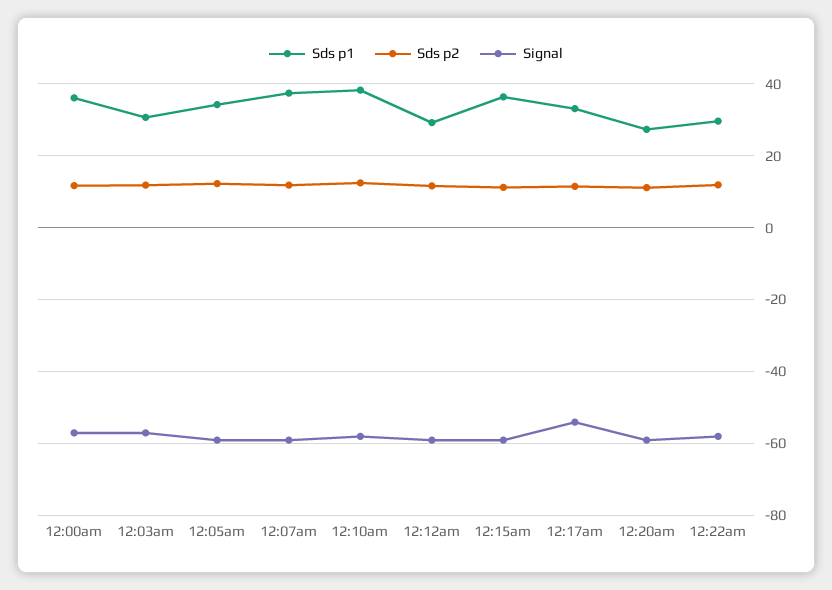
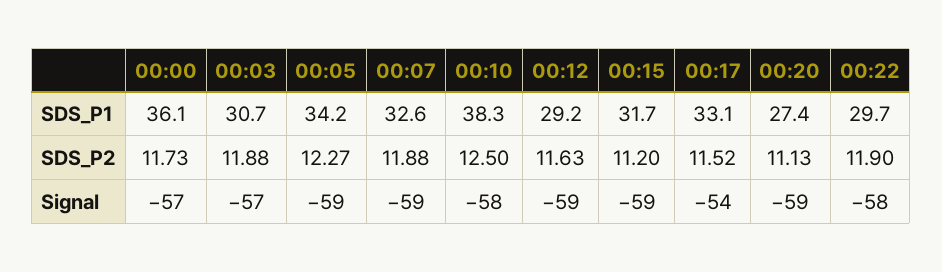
  {
    "Sds p1": {
      "12:00am": 36.1,
      "12:03am": 30.7,
      "12:05am": 34.2,
-     "12:07am": 38,
+     "12:07am": 32.6,
      "12:10am": 38.3,
      "12:12am": 29.2,
-     "12:15am": 36,
+     "12:15am": 31.7,
      "12:17am": 33.1,
      "12:20am": 27.4,
      "12:22am": 29.7
    },
    "Sds p2": {
      "12:00am": 11.73,
      "12:03am": 11.88,
      "12:05am": 12.27,
      "12:07am": 11.88,
      "12:10am": 12.5,
      "12:12am": 11.63,
      "12:15am": 11.2,
      "12:17am": 11.52,
      "12:20am": 11.13,
      "12:22am": 11.9
    },
    "Signal": {
      "12:00am": -57,
      "12:03am": -57,
      "12:05am": -59,
      "12:07am": -59,
      "12:10am": -58,
      "12:12am": -59,
      "12:15am": -59,
      "12:17am": -54,
      "12:20am": -59,
      "12:22am": -58
    }
  }

